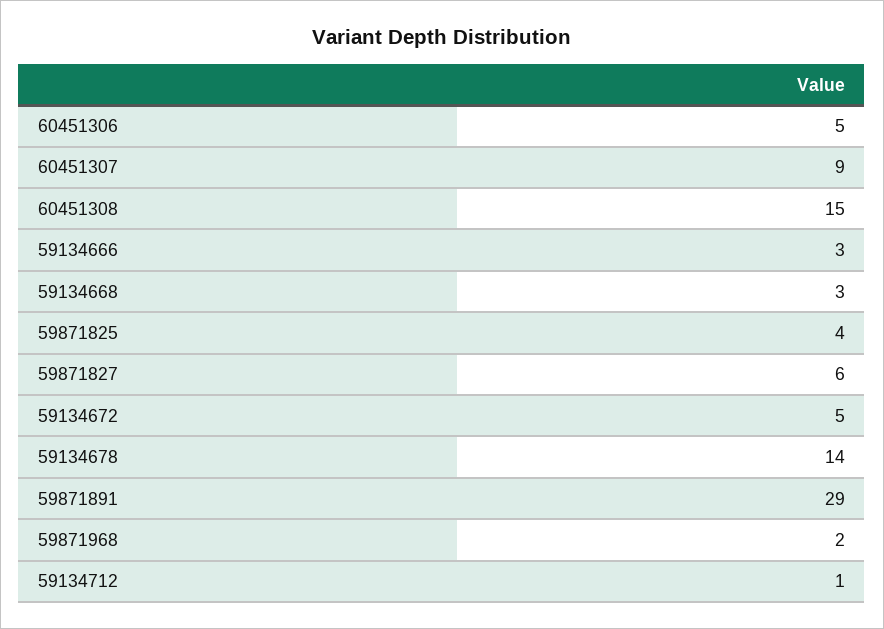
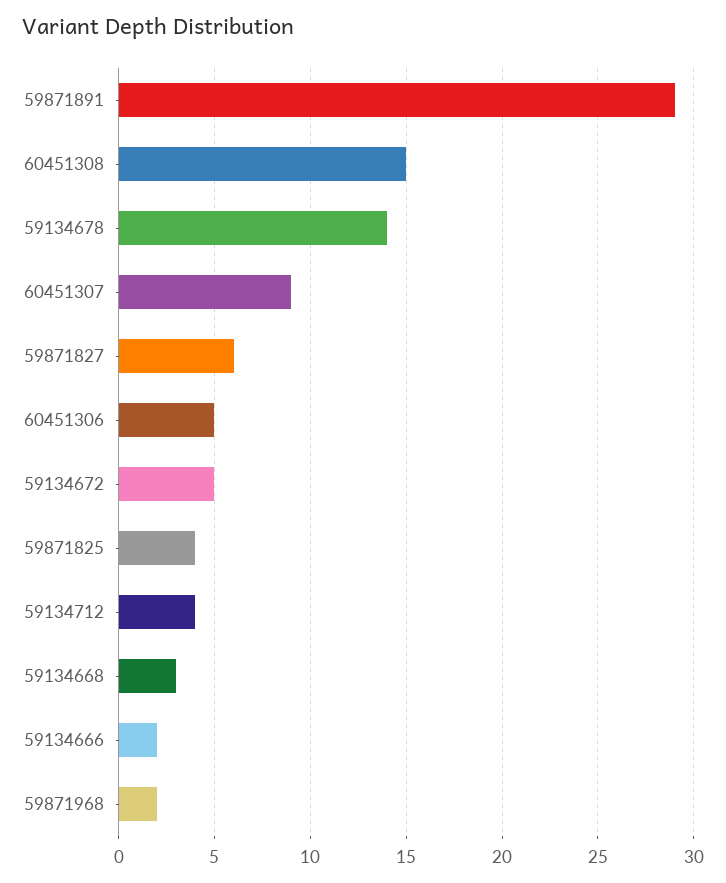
  {
    "60451306": 5,
    "60451307": 9,
    "60451308": 15,
-   "59134666": 3,
+   "59134666": 2,
    "59134668": 3,
    "59871825": 4,
    "59871827": 6,
    "59134672": 5,
    "59134678": 14,
    "59871891": 29,
    "59871968": 2,
-   "59134712": 1
+   "59134712": 4
  }

